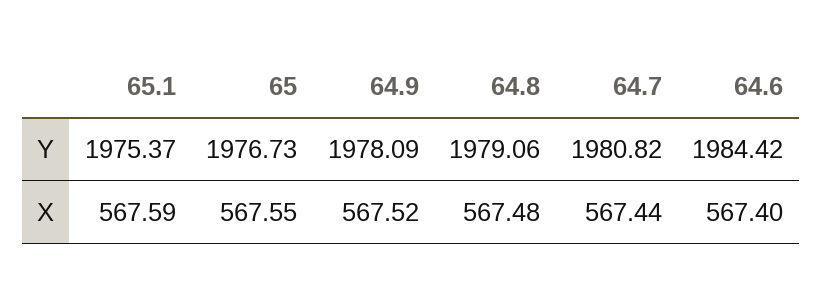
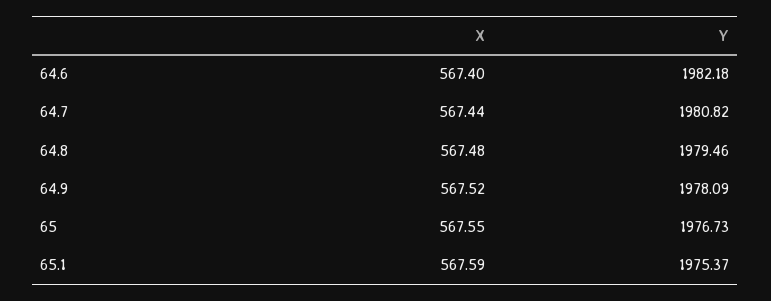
  {
    "65.1": {
      "Y": 1975.37,
      "X": 567.59
    },
    "65": {
      "Y": 1976.73,
      "X": 567.55
    },
    "64.9": {
      "Y": 1978.09,
      "X": 567.52
    },
    "64.8": {
-     "Y": 1979.06,
+     "Y": 1979.46,
      "X": 567.48
    },
    "64.7": {
      "Y": 1980.82,
      "X": 567.44
    },
    "64.6": {
-     "Y": 1984.42,
+     "Y": 1982.18,
      "X": 567.4
    }
  }

